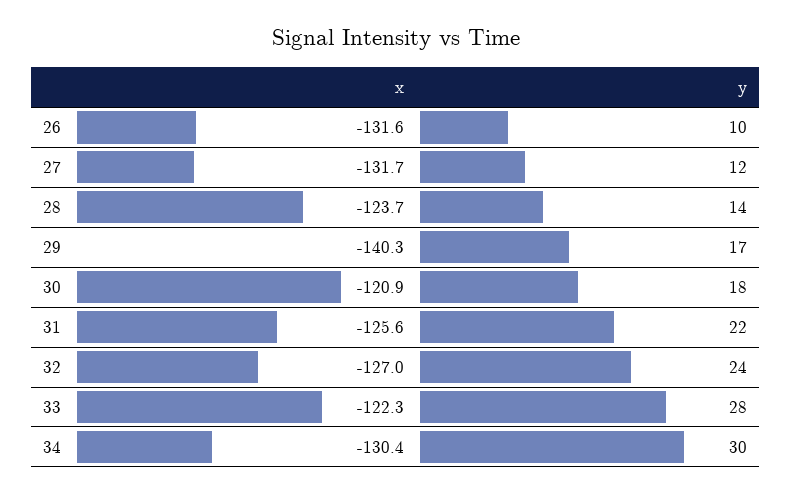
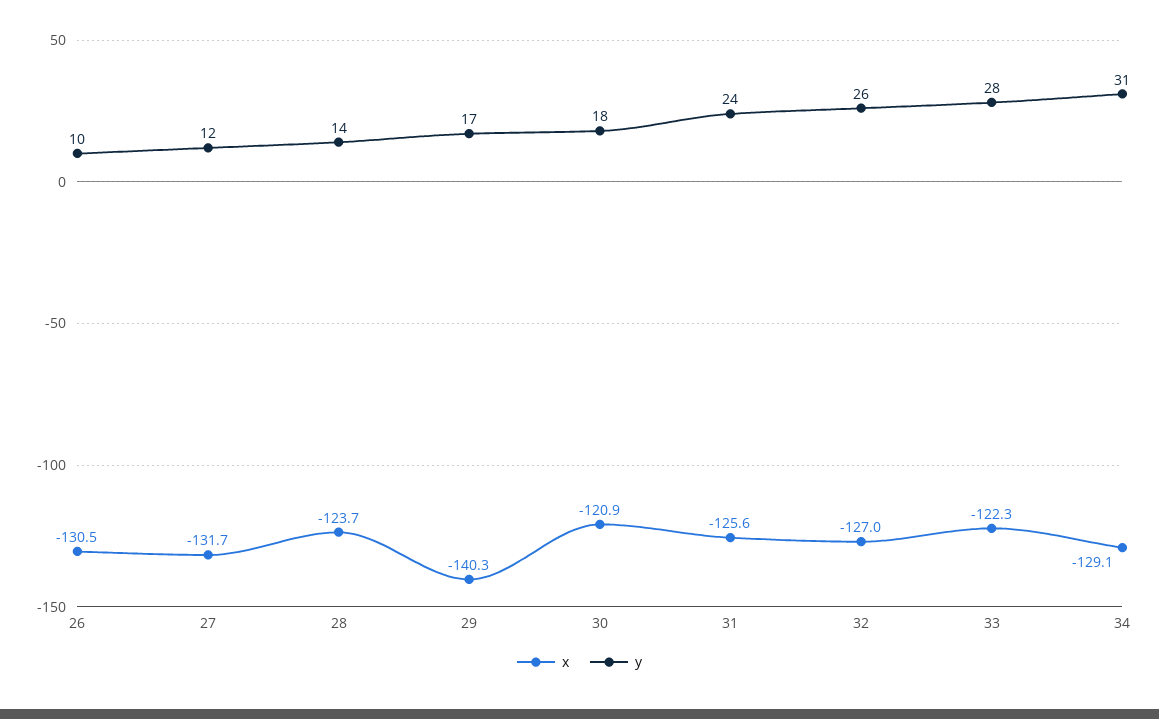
  {
    "x": {
-     "26": -131.6,
+     "26": -130.5,
      "27": -131.7,
      "28": -123.7,
      "29": -140.3,
      "30": -120.9,
      "31": -125.6,
      "32": -127,
      "33": -122.3,
-     "34": -130.4
+     "34": -129.1
    },
    "y": {
      "26": 10,
      "27": 12,
      "28": 14,
      "29": 17,
      "30": 18,
-     "31": 22,
+     "31": 24,
-     "32": 24,
+     "32": 26,
      "33": 28,
-     "34": 30
+     "34": 31
    }
  }

